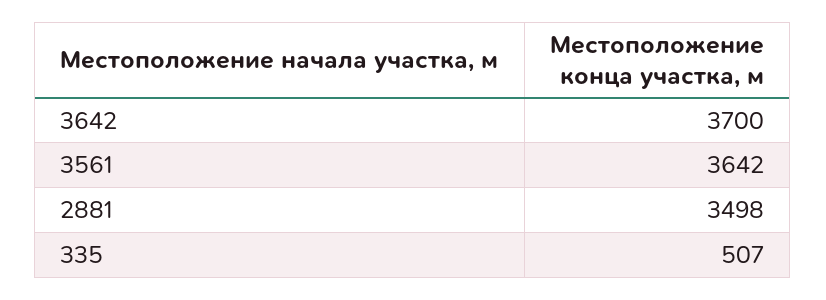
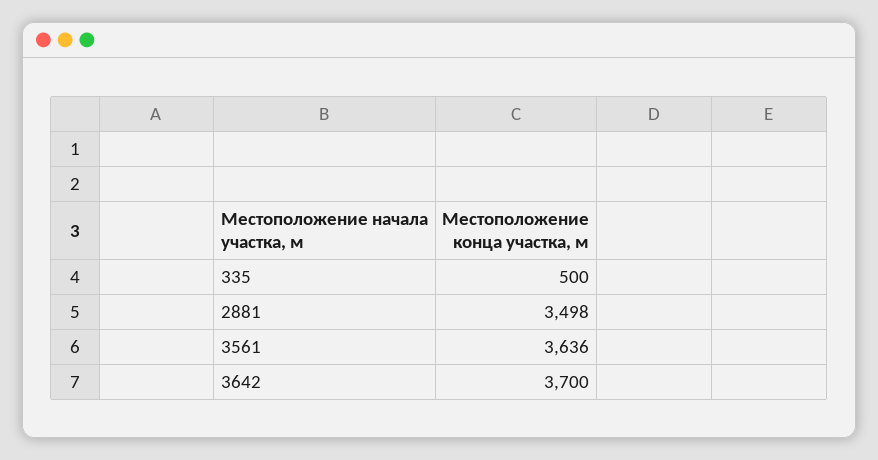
  {
    "3642": 3700,
-   "3561": 3642,
+   "3561": 3636,
    "2881": 3498,
-   "335": 507
+   "335": 500
  }

